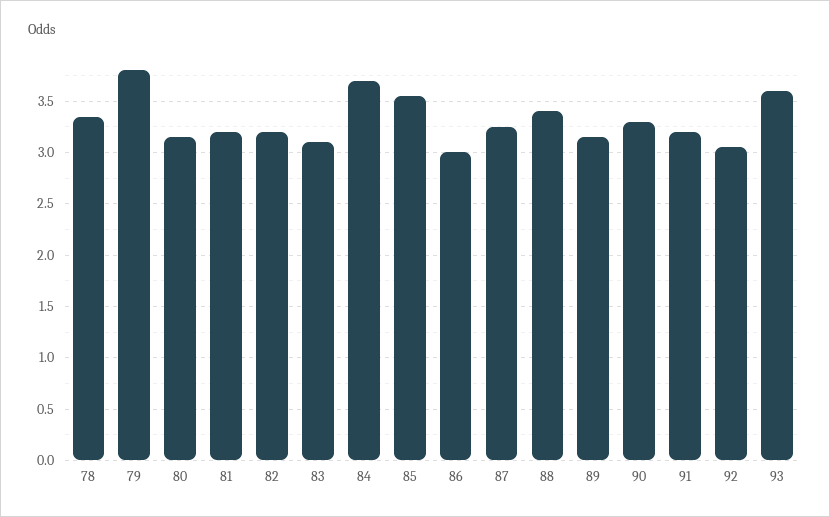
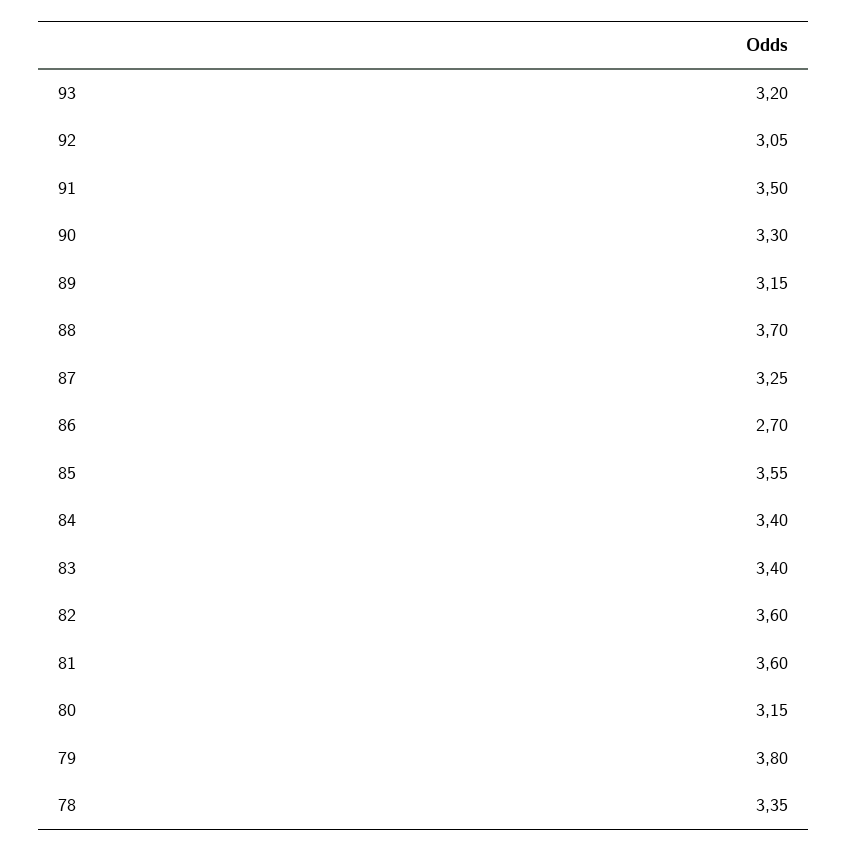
  {
    "78": 3.35,
    "79": 3.8,
    "80": 3.15,
-   "81": 3.2,
+   "81": 3.6,
-   "82": 3.2,
+   "82": 3.6,
-   "83": 3.1,
+   "83": 3.4,
-   "84": 3.7,
+   "84": 3.4,
    "85": 3.55,
-   "86": 3,
+   "86": 2.7,
    "87": 3.25,
-   "88": 3.4,
+   "88": 3.7,
    "89": 3.15,
    "90": 3.3,
-   "91": 3.2,
+   "91": 3.5,
    "92": 3.05,
-   "93": 3.6
+   "93": 3.2
  }

